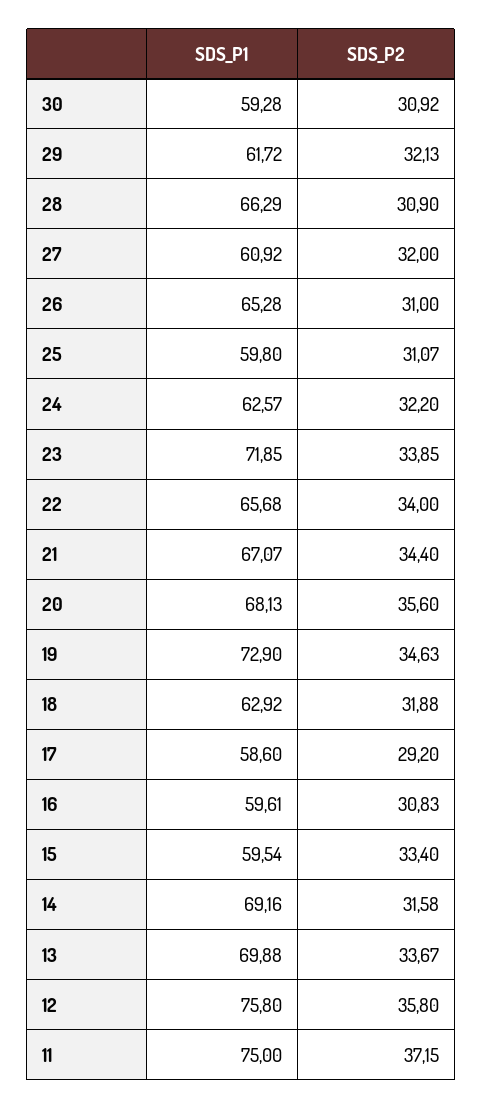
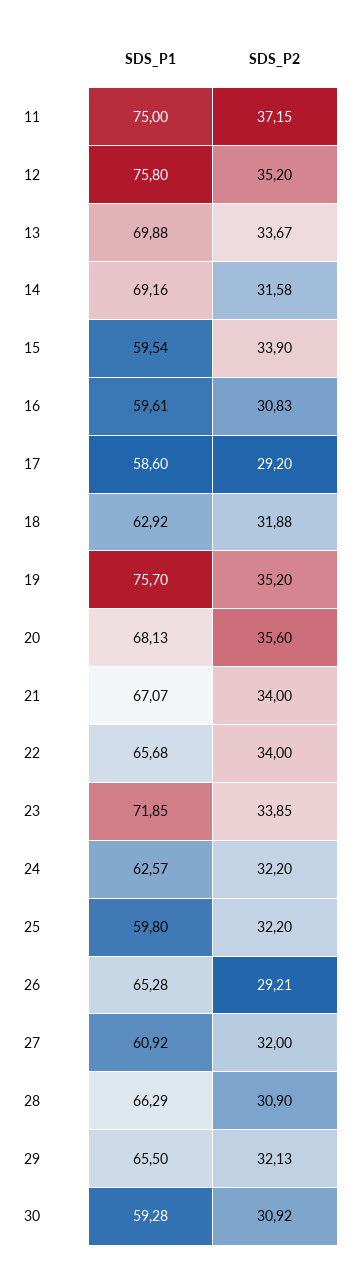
  {
    "SDS_P1": {
      "30": 59.28,
-     "29": 61.72,
+     "29": 65.5,
      "28": 66.29,
      "27": 60.92,
      "26": 65.28,
      "25": 59.8,
      "24": 62.57,
      "23": 71.85,
      "22": 65.68,
      "21": 67.07,
      "20": 68.13,
-     "19": 72.9,
+     "19": 75.7,
      "18": 62.92,
      "17": 58.6,
      "16": 59.61,
      "15": 59.54,
      "14": 69.16,
      "13": 69.88,
      "12": 75.8,
      "11": 75
    },
    "SDS_P2": {
      "30": 30.92,
      "29": 32.13,
      "28": 30.9,
      "27": 32,
-     "26": 31,
+     "26": 29.21,
-     "25": 31.07,
+     "25": 32.2,
      "24": 32.2,
      "23": 33.85,
      "22": 34,
-     "21": 34.4,
+     "21": 34,
      "20": 35.6,
-     "19": 34.63,
+     "19": 35.2,
      "18": 31.88,
      "17": 29.2,
      "16": 30.83,
-     "15": 33.4,
+     "15": 33.9,
      "14": 31.58,
      "13": 33.67,
-     "12": 35.8,
+     "12": 35.2,
      "11": 37.15
    }
  }

